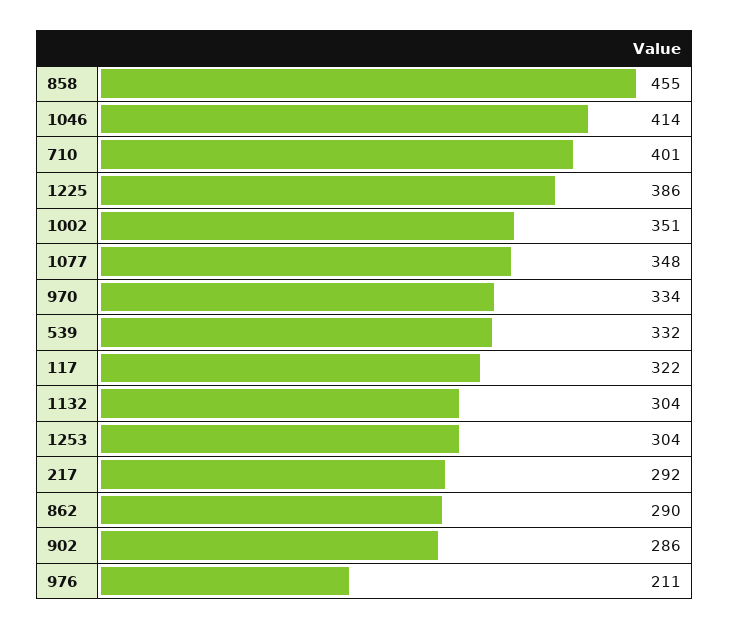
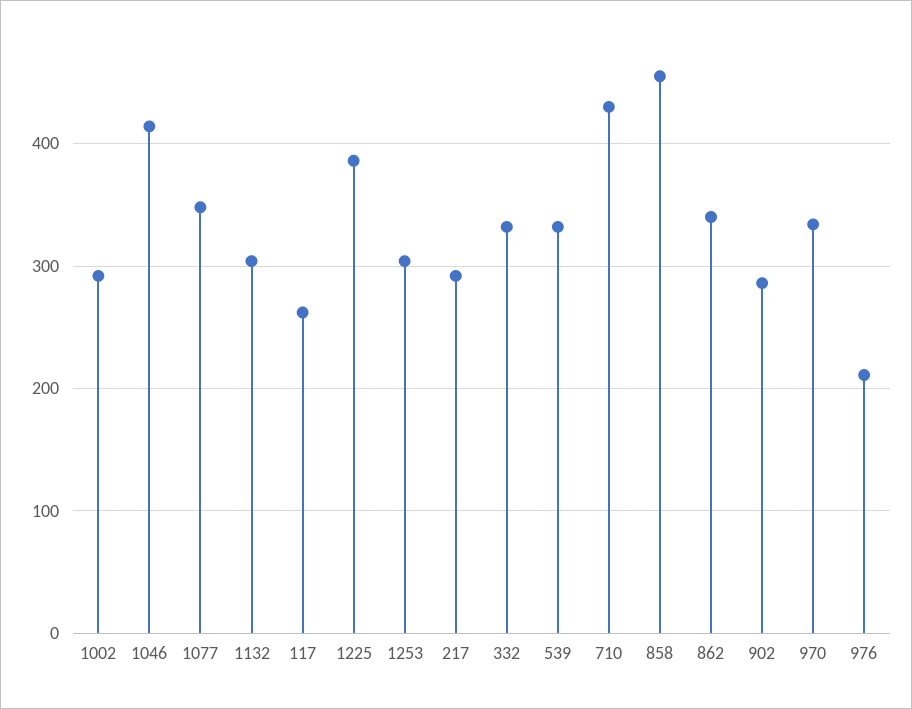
  {
    "858": 455,
    "1046": 414,
-   "710": 401,
+   "710": 430,
    "1225": 386,
-   "1002": 351,
+   "1002": 290,
    "1077": 348,
    "970": 334,
    "539": 332,
-   "117": 322,
+   "117": 260,
    "1132": 304,
    "1253": 304,
    "217": 292,
-   "862": 290,
+   "862": 340,
    "902": 286,
-   "976": 211
+   "976": 211,
+   "332": 330
  }

